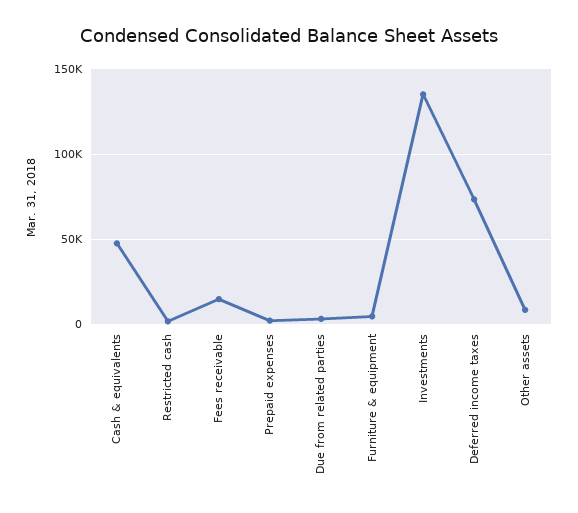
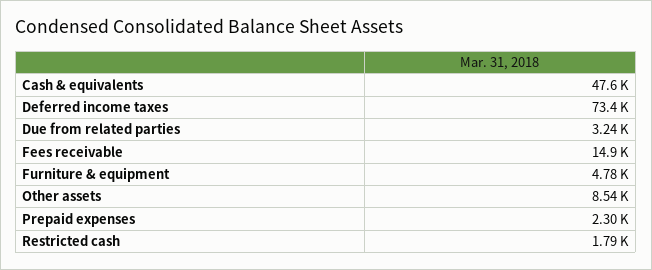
  {
    "Cash & equivalents": 47600,
    "Restricted cash": 1790,
    "Fees receivable": 14900,
    "Prepaid expenses": 2300,
    "Due from related parties": 3240,
    "Furniture & equipment": 4780,
-   "Investments": 135000,
    "Deferred income taxes": 73400,
    "Other assets": 8540
  }

